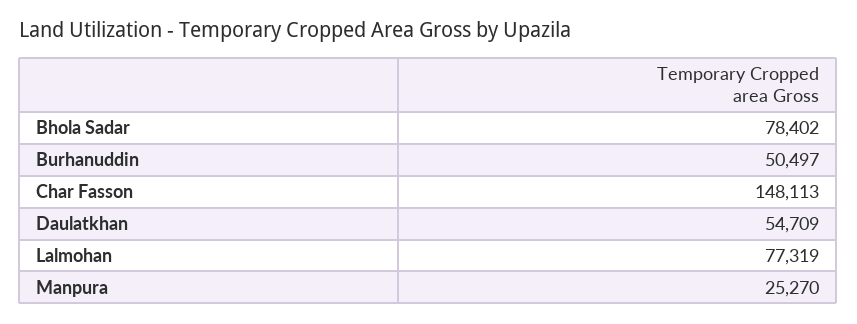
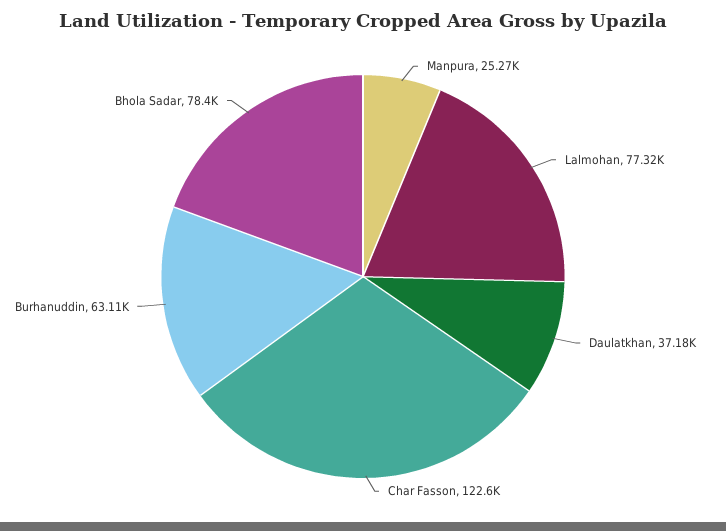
  {
    "Bhola Sadar": 78402,
-   "Burhanuddin": 50497,
+   "Burhanuddin": 63110,
-   "Char Fasson": 148113,
+   "Char Fasson": 122600,
-   "Daulatkhan": 54709,
+   "Daulatkhan": 37180,
    "Lalmohan": 77319,
    "Manpura": 25270
  }

